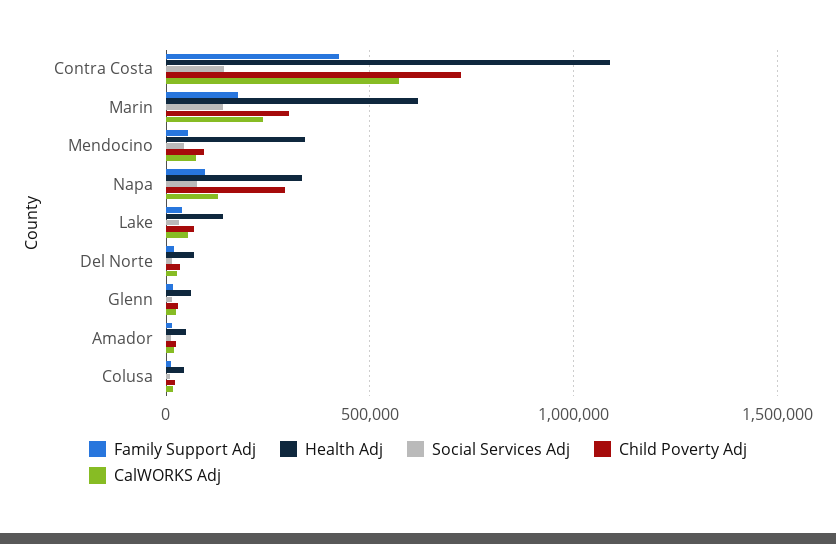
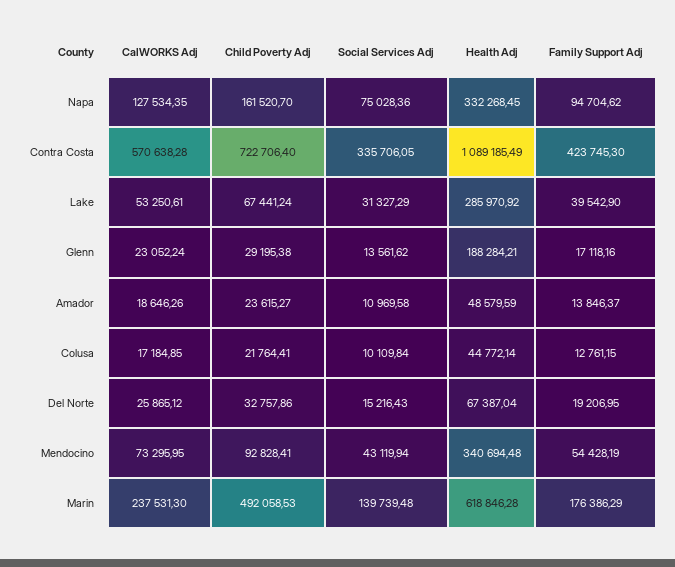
  {
    "Family Support Adj": {
      "Contra Costa": 423745.3,
      "Marin": 176386.29,
      "Mendocino": 54428.19,
      "Napa": 94704.62,
      "Lake": 39542.9,
      "Del Norte": 19206.95,
      "Glenn": 17118.16,
      "Amador": 13846.37,
      "Colusa": 12761.15
    },
    "Health Adj": {
      "Contra Costa": 1089185.49,
      "Marin": 618846.28,
      "Mendocino": 340694.48,
      "Napa": 332268.45,
-     "Lake": 150000,
+     "Lake": 285970.92,
      "Del Norte": 67387.04,
-     "Glenn": 50000,
+     "Glenn": 188284.21,
      "Amador": 48579.59,
      "Colusa": 44772.14
    },
    "Social Services Adj": {
-     "Contra Costa": 150000,
+     "Contra Costa": 335706.05,
      "Marin": 139739.48,
      "Mendocino": 43119.94,
      "Napa": 75028.36,
      "Lake": 31327.29,
      "Del Norte": 15216.43,
      "Glenn": 13561.62,
      "Amador": 10969.58,
      "Colusa": 10109.84
    },
    "Child Poverty Adj": {
      "Contra Costa": 722706.4,
-     "Marin": 300000,
+     "Marin": 492058.53,
      "Mendocino": 92828.41,
-     "Napa": 300000,
+     "Napa": 161520.7,
      "Lake": 67441.24,
      "Del Norte": 32757.86,
      "Glenn": 29195.38,
      "Amador": 23615.27,
      "Colusa": 21764.41
    },
    "CalWORKS Adj": {
      "Contra Costa": 570638.28,
      "Marin": 237531.3,
      "Mendocino": 73295.95,
      "Napa": 127534.35,
      "Lake": 53250.61,
      "Del Norte": 25865.12,
      "Glenn": 23052.24,
      "Amador": 18646.26,
      "Colusa": 17184.85
    }
  }

